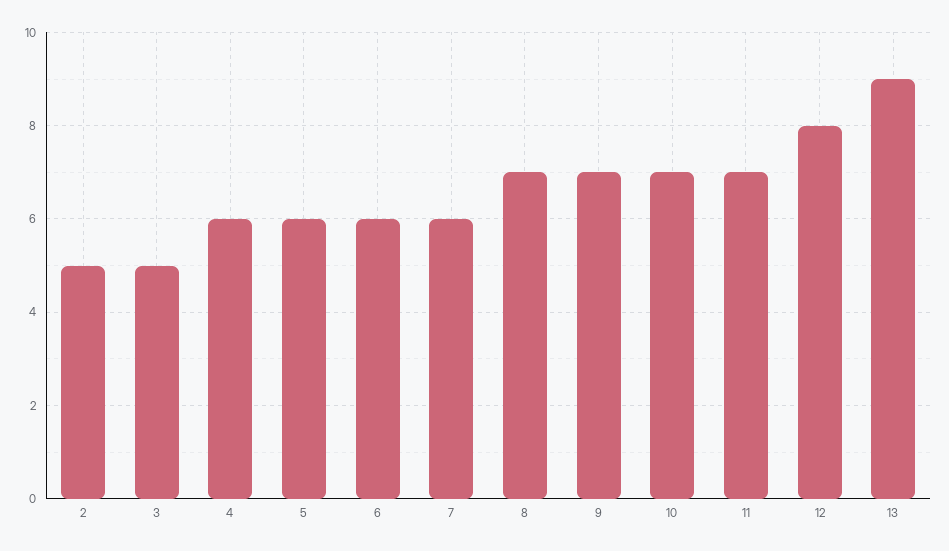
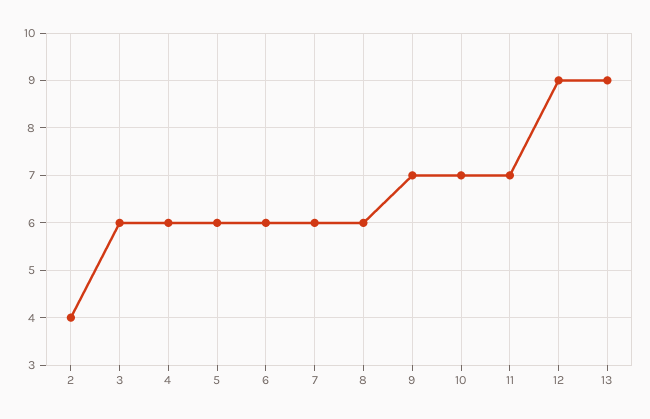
  {
-   "2": 5,
+   "2": 4,
-   "3": 5,
+   "3": 6,
    "4": 6,
    "5": 6,
    "6": 6,
    "7": 6,
-   "8": 7,
+   "8": 6,
    "9": 7,
    "10": 7,
    "11": 7,
-   "12": 8,
+   "12": 9,
    "13": 9
  }

